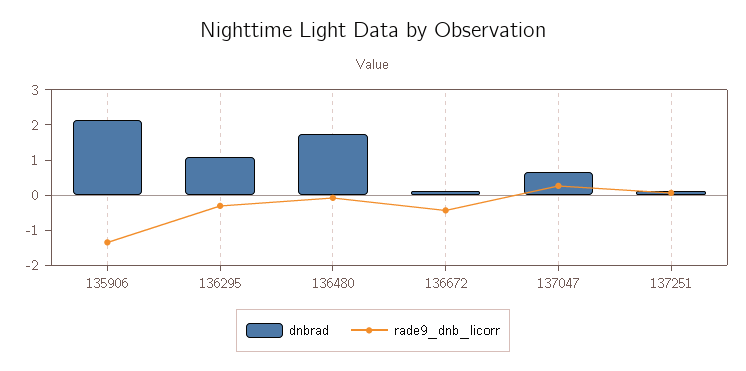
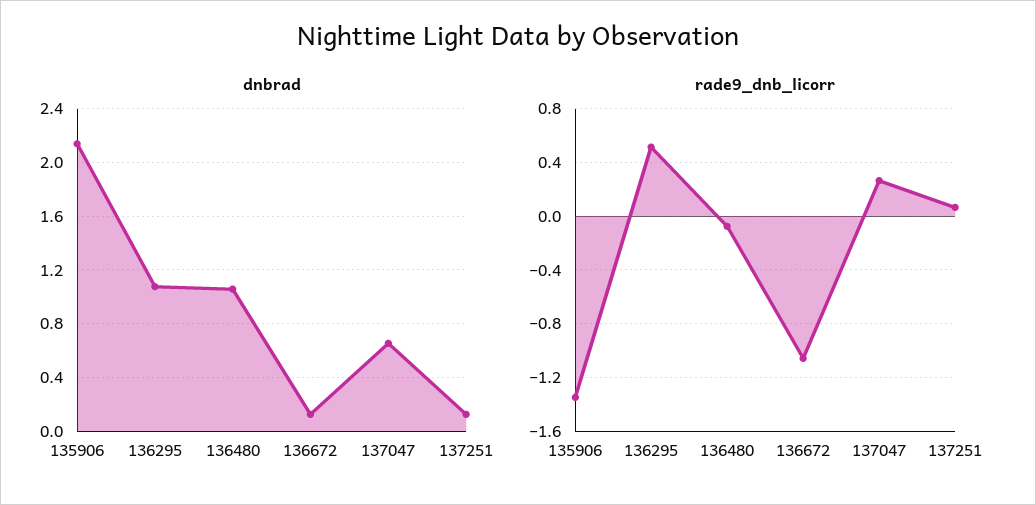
  {
    "dnbrad": {
      "135906": 2.15,
      "136295": 1.1,
-     "136480": 1.75,
+     "136480": 1.05,
      "136672": 0.15,
      "137047": 0.65,
      "137251": 0.15
    },
    "rade9_dnb_licorr": {
      "135906": -1.35,
-     "136295": -0.25,
+     "136295": 0.5,
      "136480": -0.1,
-     "136672": -0.5,
+     "136672": -1.05,
      "137047": 0.25,
      "137251": 0.05
    }
  }

